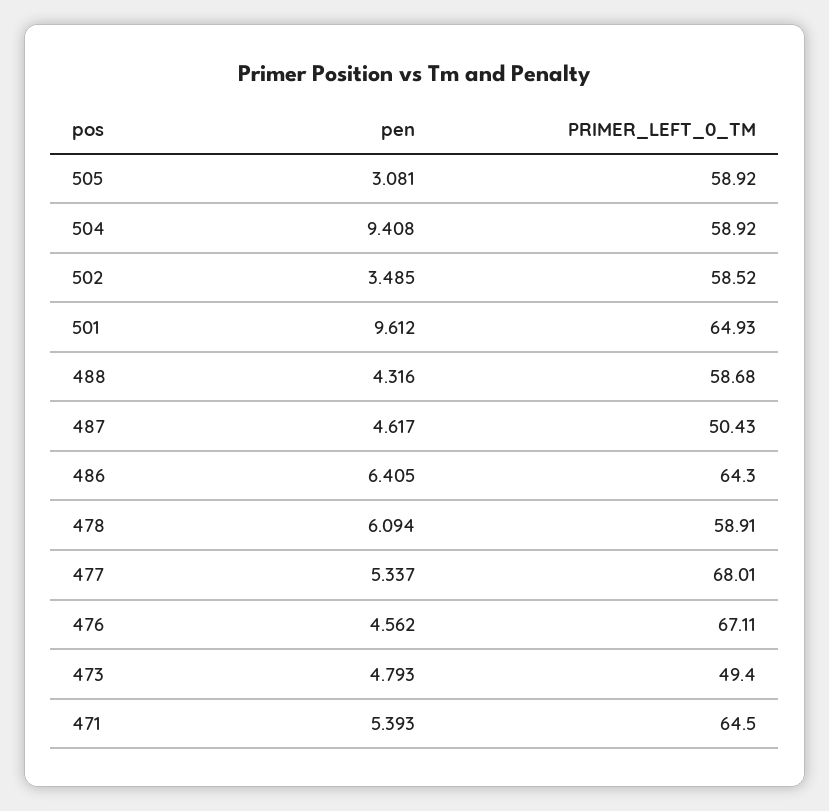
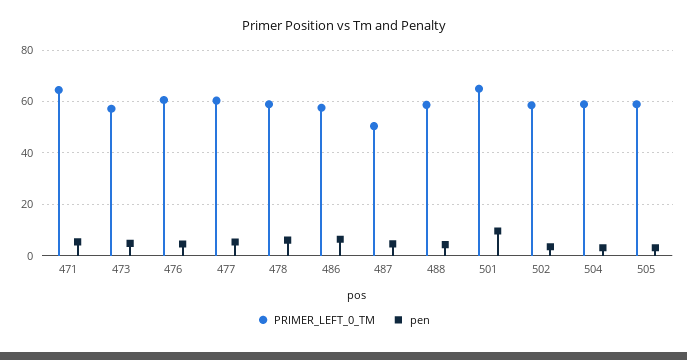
  {
    "pen": {
      "505": 3.081,
-     "504": 9.408,
+     "504": 2.5,
      "502": 3.485,
      "501": 9.612,
      "488": 4.316,
      "487": 4.617,
      "486": 6.405,
      "478": 6.094,
      "477": 5.337,
      "476": 4.562,
      "473": 4.793,
      "471": 5.393
    },
    "PRIMER_LEFT_0_TM": {
      "505": 58.92,
      "504": 58.92,
      "502": 58.52,
      "501": 64.93,
      "488": 58.68,
      "487": 50.43,
-     "486": 64.3,
+     "486": 57.5,
      "478": 58.91,
-     "477": 68.01,
+     "477": 60,
-     "476": 67.11,
+     "476": 60,
-     "473": 49.4,
+     "473": 57.5,
      "471": 64.5
    }
  }

